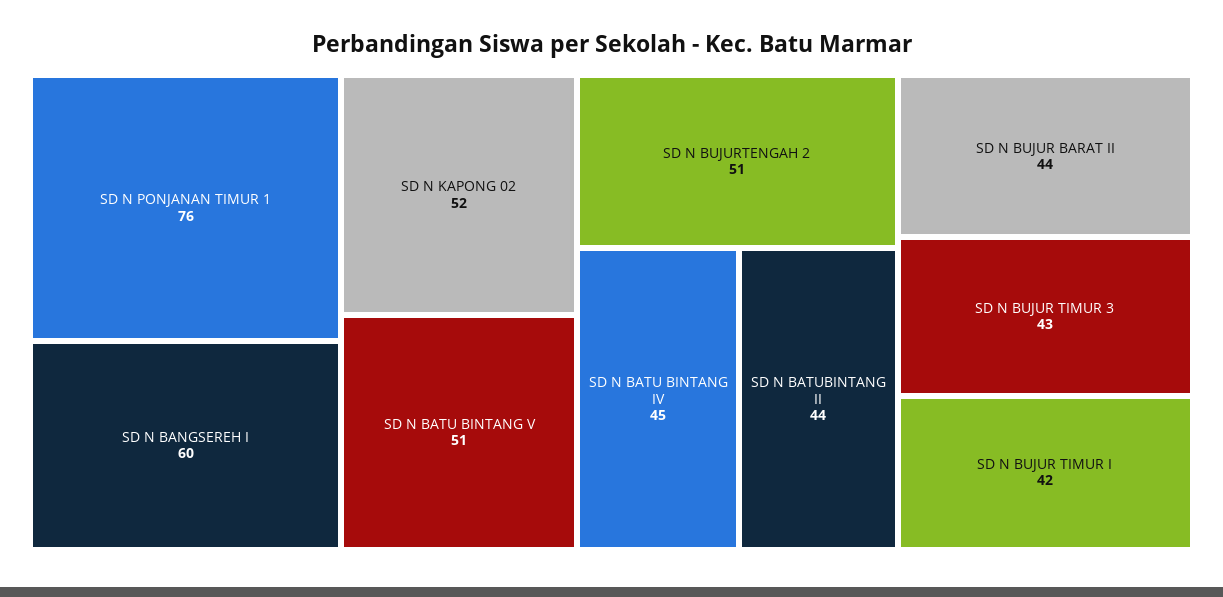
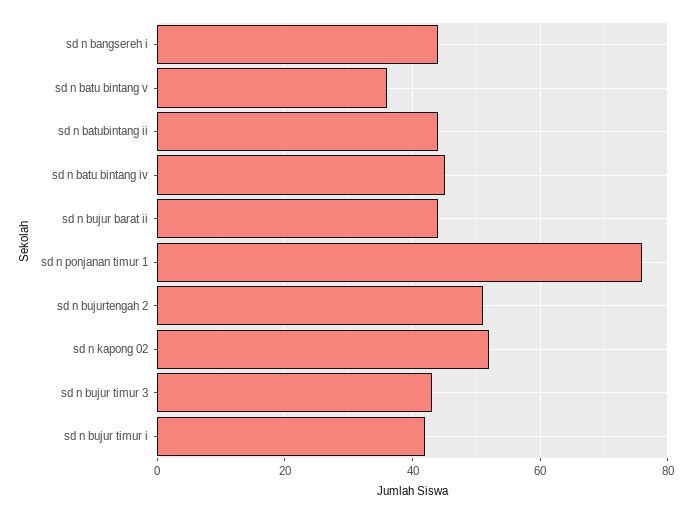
  {
    "SD N PONJANAN TIMUR 1": 76,
-   "SD N BANGSEREH I": 60,
+   "SD N BANGSEREH I": 45,
    "SD N KAPONG 02": 52,
-   "SD N BATU BINTANG V": 51,
+   "SD N BATU BINTANG V": 35,
    "SD N BUJURTENGAH 2": 51,
    "SD N BATU BINTANG IV": 45,
    "SD N BATUBINTANG II": 44,
    "SD N BUJUR BARAT II": 44,
    "SD N BUJUR TIMUR 3": 43,
    "SD N BUJUR TIMUR I": 42
  }

